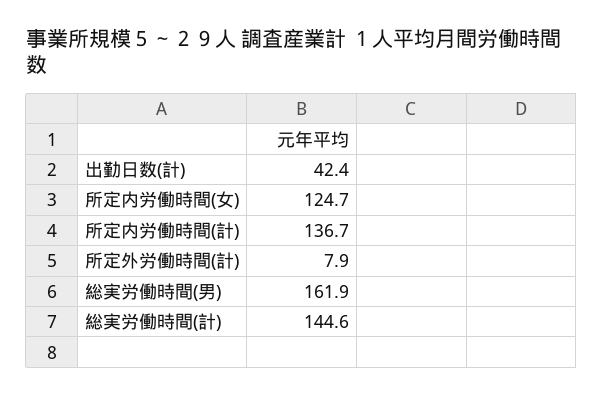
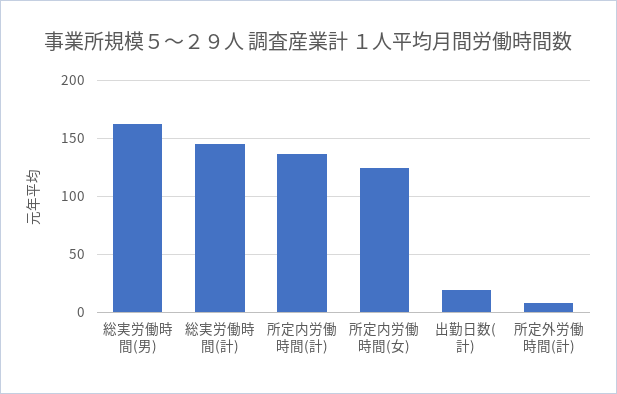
  {
-   "出勤日数(計)": 42.4,
+   "出勤日数(計)": 20,
    "所定内労働時間(女)": 124.7,
    "所定内労働時間(計)": 136.7,
    "所定外労働時間(計)": 7.9,
    "総実労働時間(男)": 161.9,
    "総実労働時間(計)": 144.6
  }

